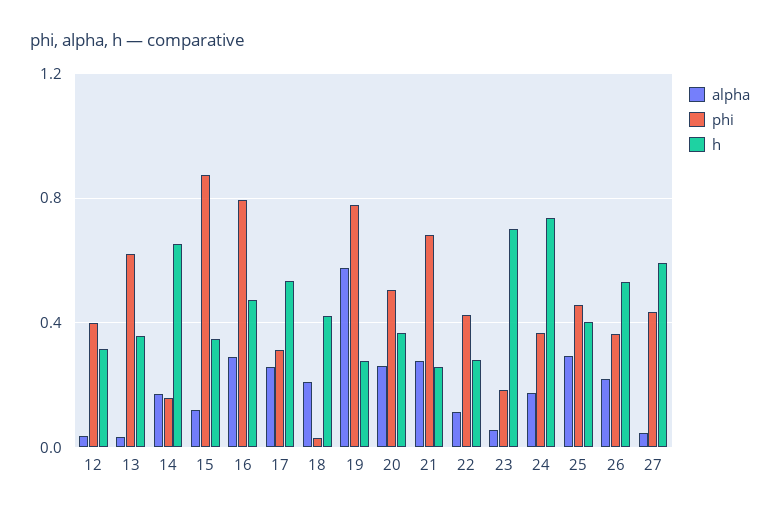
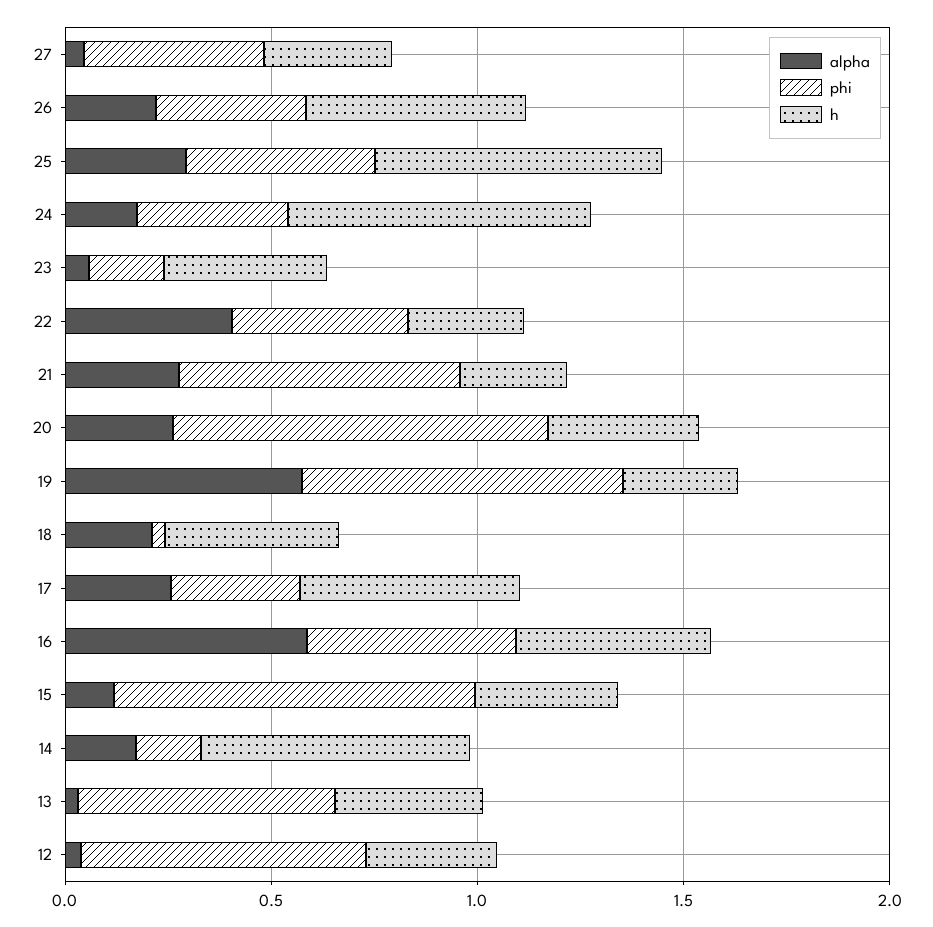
  {
    "alpha": {
      "12": 0.05,
      "13": 0.05,
      "14": 0.15,
      "15": 0.1,
-     "16": 0.3,
+     "16": 0.6,
      "17": 0.25,
      "18": 0.2,
      "19": 0.6,
      "20": 0.25,
      "21": 0.3,
-     "22": 0.1,
+     "22": 0.4,
      "23": 0.05,
      "24": 0.15,
      "25": 0.3,
      "26": 0.2,
      "27": 0.05
    },
    "phi": {
-     "12": 0.4,
+     "12": 0.7,
      "13": 0.6,
      "14": 0.15,
      "15": 0.85,
-     "16": 0.8,
+     "16": 0.5,
      "17": 0.3,
      "18": 0.05,
      "19": 0.8,
-     "20": 0.5,
+     "20": 0.9,
      "21": 0.7,
      "22": 0.45,
      "23": 0.2,
      "24": 0.35,
      "25": 0.45,
      "26": 0.35,
      "27": 0.45
    },
    "h": {
      "12": 0.3,
      "13": 0.35,
      "14": 0.65,
      "15": 0.35,
      "16": 0.45,
      "17": 0.55,
      "18": 0.4,
      "19": 0.3,
      "20": 0.35,
      "21": 0.25,
      "22": 0.3,
-     "23": 0.7,
+     "23": 0.4,
      "24": 0.75,
-     "25": 0.4,
+     "25": 0.7,
      "26": 0.55,
-     "27": 0.6
+     "27": 0.3
    }
  }

